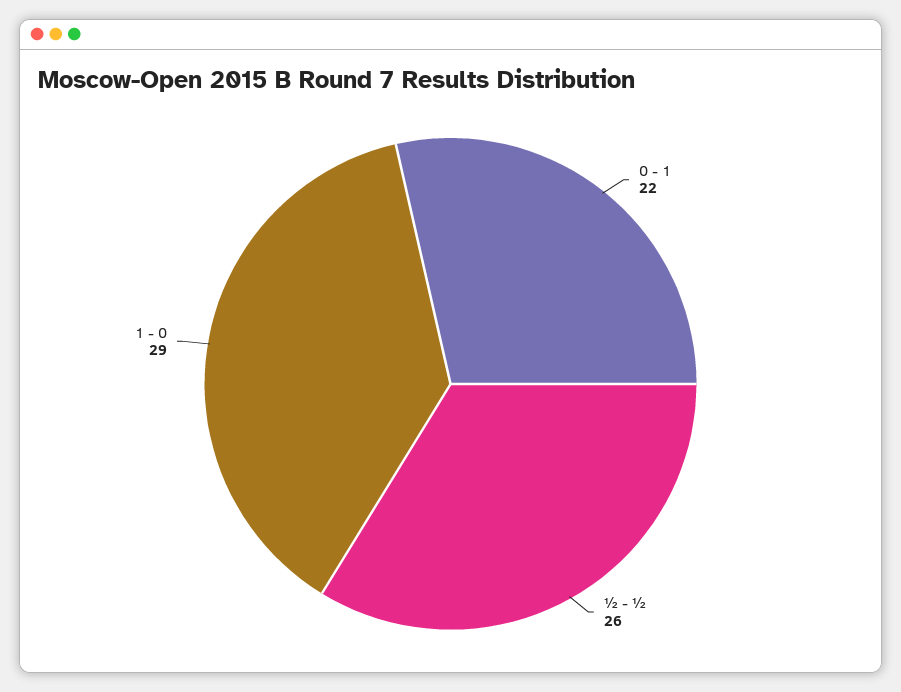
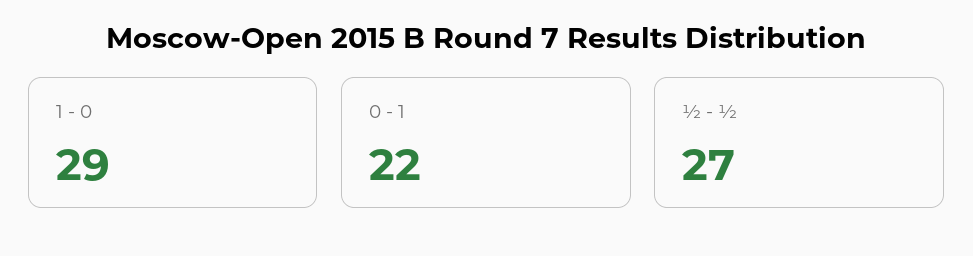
  {
    "0 - 1": 22,
-   "½ - ½": 26,
+   "½ - ½": 27,
    "1 - 0": 29
  }

